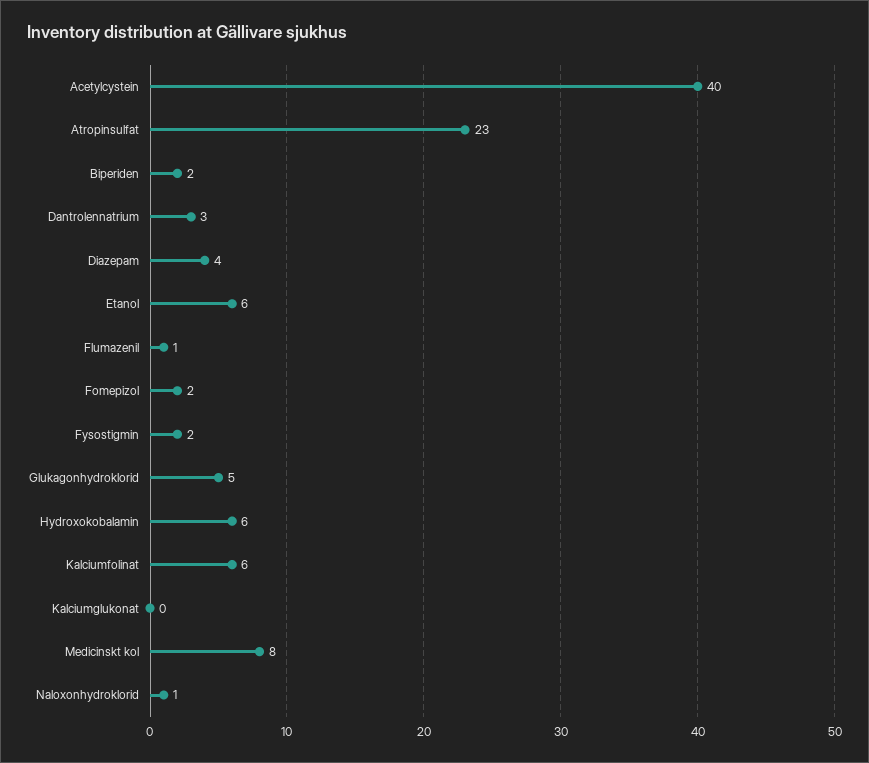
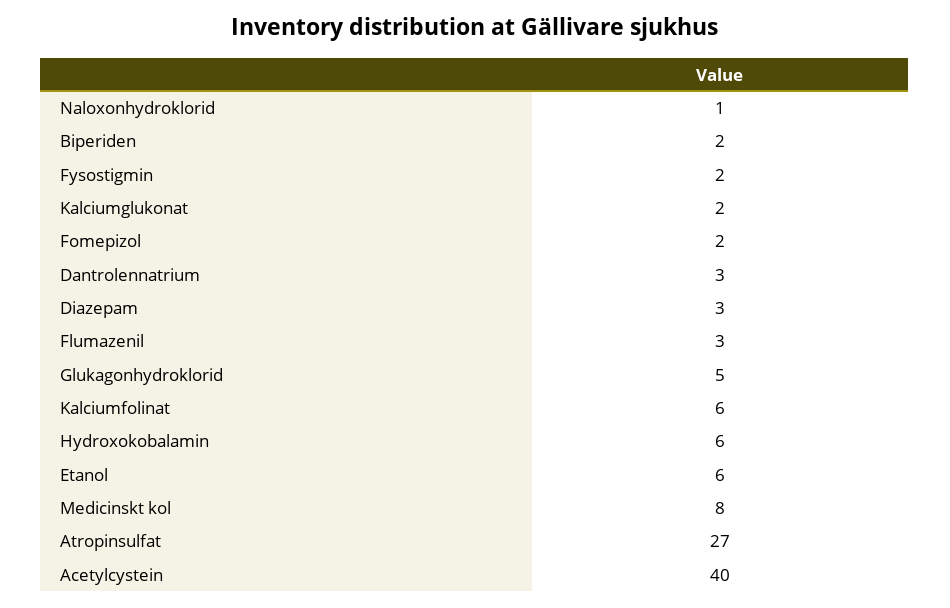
  {
    "Acetylcystein": 40,
-   "Atropinsulfat": 23,
+   "Atropinsulfat": 27,
    "Biperiden": 2,
    "Dantrolennatrium": 3,
-   "Diazepam": 4,
+   "Diazepam": 3,
    "Etanol": 6,
-   "Flumazenil": 1,
+   "Flumazenil": 3,
    "Fomepizol": 2,
    "Fysostigmin": 2,
    "Glukagonhydroklorid": 5,
    "Hydroxokobalamin": 6,
    "Kalciumfolinat": 6,
-   "Kalciumglukonat": 0,
+   "Kalciumglukonat": 2,
    "Medicinskt kol": 8,
    "Naloxonhydroklorid": 1
  }

